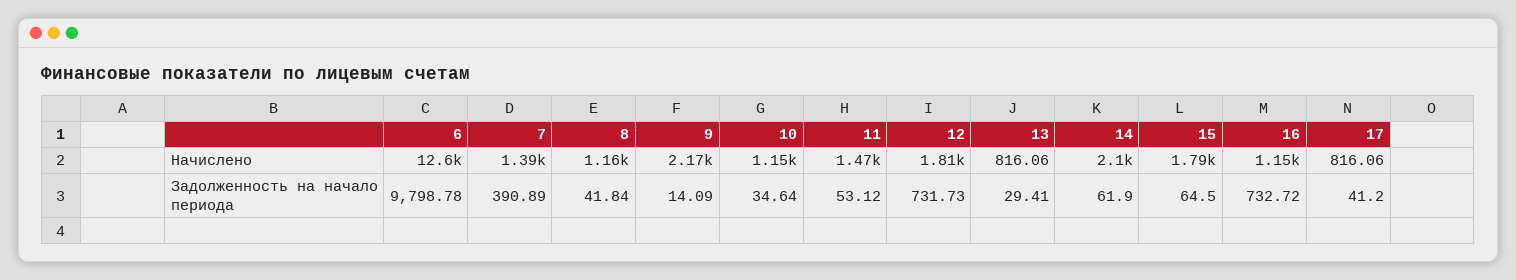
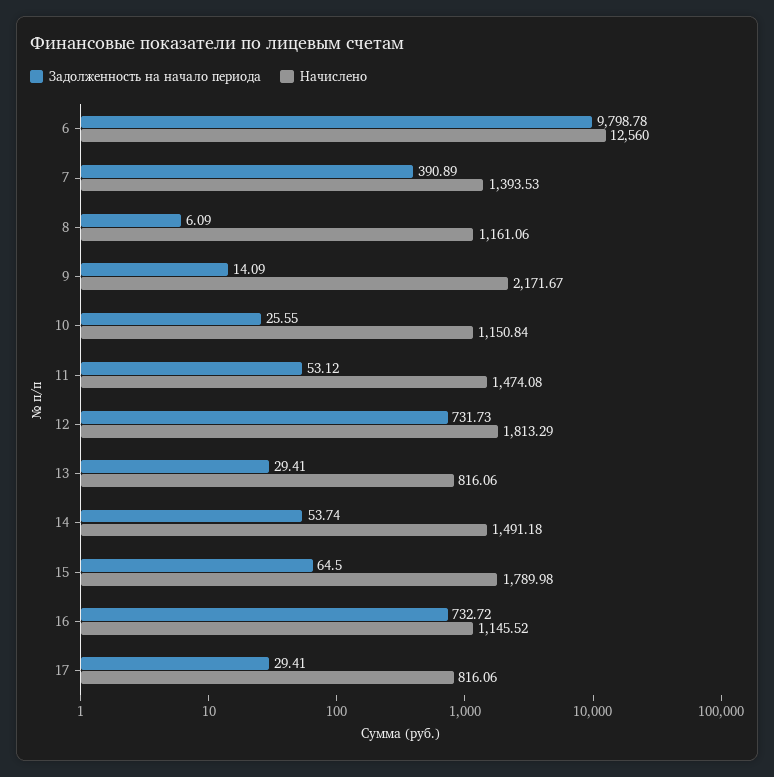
  {
    "Начислено": {
      "6": 12560,
      "7": 1393.53,
      "8": 1161.06,
      "9": 2171.67,
      "10": 1150.84,
      "11": 1474.08,
      "12": 1813.29,
      "13": 816.06,
-     "14": 2100,
+     "14": 1491.18,
      "15": 1789.98,
      "16": 1145.52,
      "17": 816.06
    },
    "Задолженность на начало периода": {
      "6": 9798.78,
      "7": 390.89,
-     "8": 41.84,
+     "8": 6.09,
      "9": 14.09,
-     "10": 34.64,
+     "10": 25.55,
      "11": 53.12,
      "12": 731.73,
      "13": 29.41,
-     "14": 61.9,
+     "14": 53.74,
      "15": 64.5,
      "16": 732.72,
-     "17": 41.2
+     "17": 29.41
    }
  }

